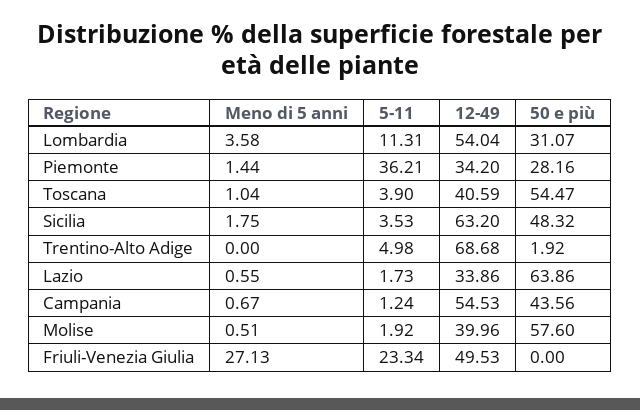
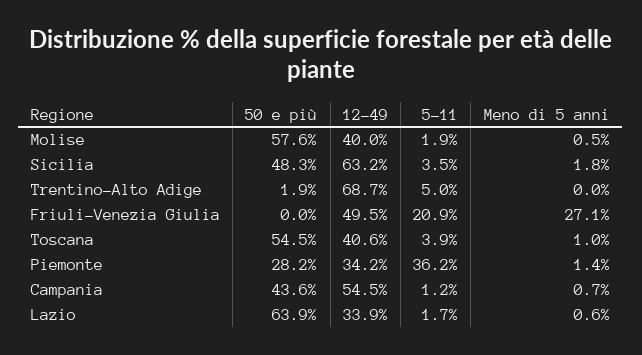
  {
    "Meno di 5 anni": {
-     "Lombardia": 3.58,
      "Piemonte": 1.44,
      "Toscana": 1.04,
      "Sicilia": 1.75,
      "Trentino-Alto Adige": 0,
      "Lazio": 0.55,
      "Campania": 0.67,
      "Molise": 0.51,
      "Friuli-Venezia Giulia": 27.13
    },
    "5-11": {
-     "Lombardia": 11.31,
      "Piemonte": 36.21,
      "Toscana": 3.9,
      "Sicilia": 3.53,
      "Trentino-Alto Adige": 4.98,
      "Lazio": 1.73,
      "Campania": 1.24,
      "Molise": 1.92,
-     "Friuli-Venezia Giulia": 23.34
+     "Friuli-Venezia Giulia": 20.9
    },
    "12-49": {
-     "Lombardia": 54.04,
      "Piemonte": 34.2,
      "Toscana": 40.59,
      "Sicilia": 63.2,
      "Trentino-Alto Adige": 68.68,
      "Lazio": 33.86,
      "Campania": 54.53,
      "Molise": 39.96,
      "Friuli-Venezia Giulia": 49.53
    },
    "50 e più": {
-     "Lombardia": 31.07,
      "Piemonte": 28.16,
      "Toscana": 54.47,
      "Sicilia": 48.32,
      "Trentino-Alto Adige": 1.92,
      "Lazio": 63.86,
      "Campania": 43.56,
      "Molise": 57.6,
      "Friuli-Venezia Giulia": 0
    }
  }

